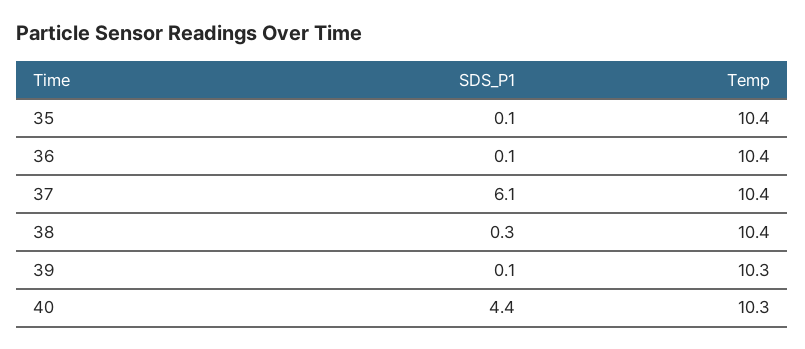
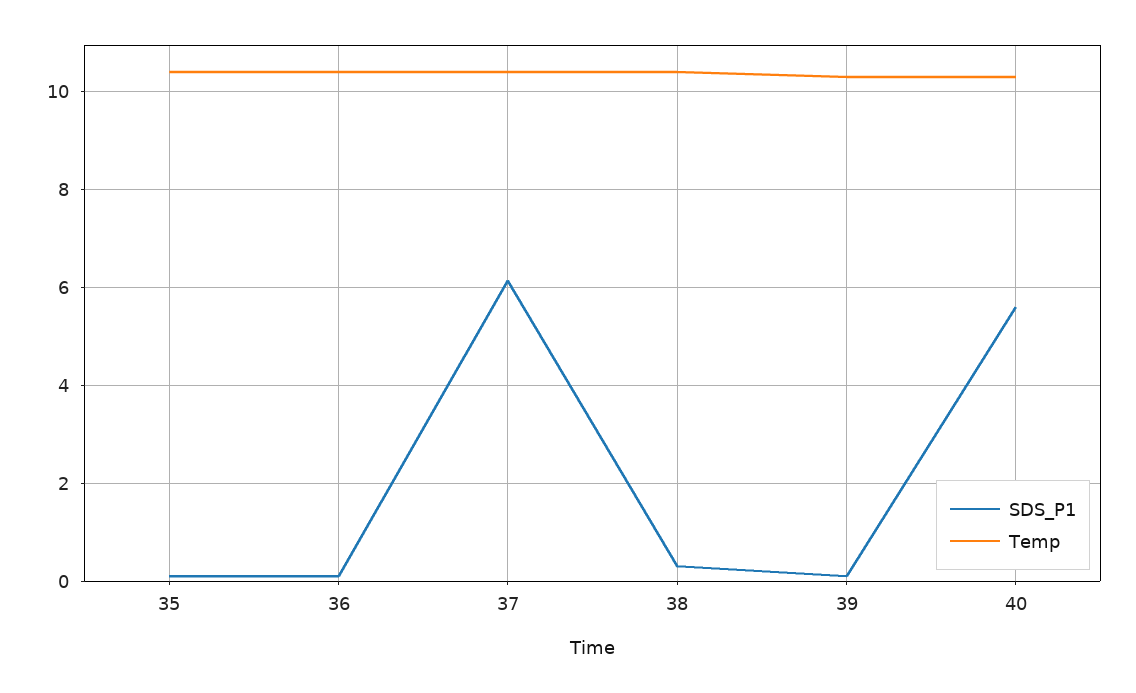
  {
    "SDS_P1": {
      "35": 0.1,
      "36": 0.1,
      "37": 6.1,
      "38": 0.3,
      "39": 0.1,
-     "40": 4.4
+     "40": 5.6
    },
    "Temp": {
      "35": 10.4,
      "36": 10.4,
      "37": 10.4,
      "38": 10.4,
      "39": 10.3,
      "40": 10.3
    }
  }

